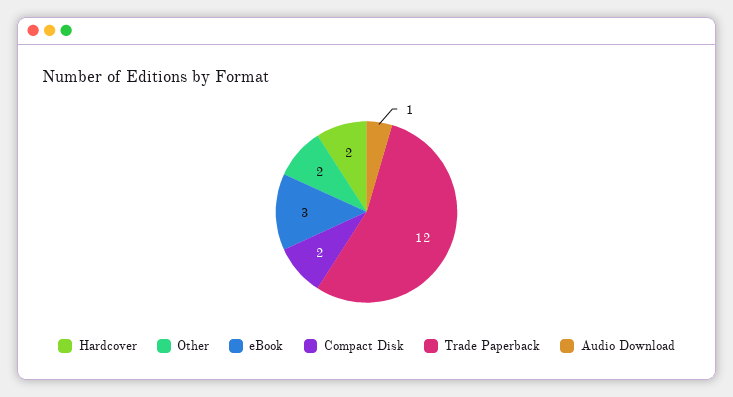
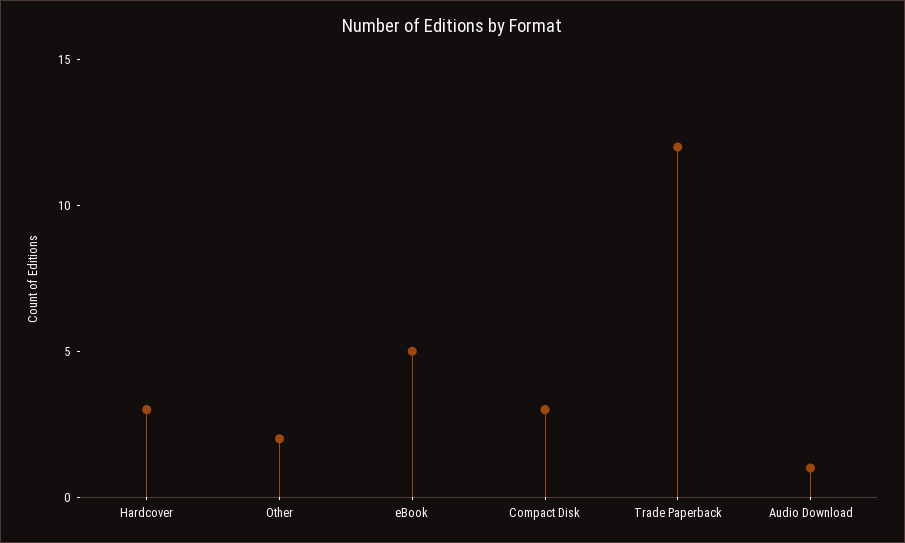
  {
-   "Hardcover": 2,
+   "Hardcover": 3,
    "Other": 2,
-   "eBook": 3,
+   "eBook": 5,
-   "Compact Disk": 2,
+   "Compact Disk": 3,
    "Trade Paperback": 12,
    "Audio Download": 1
  }

